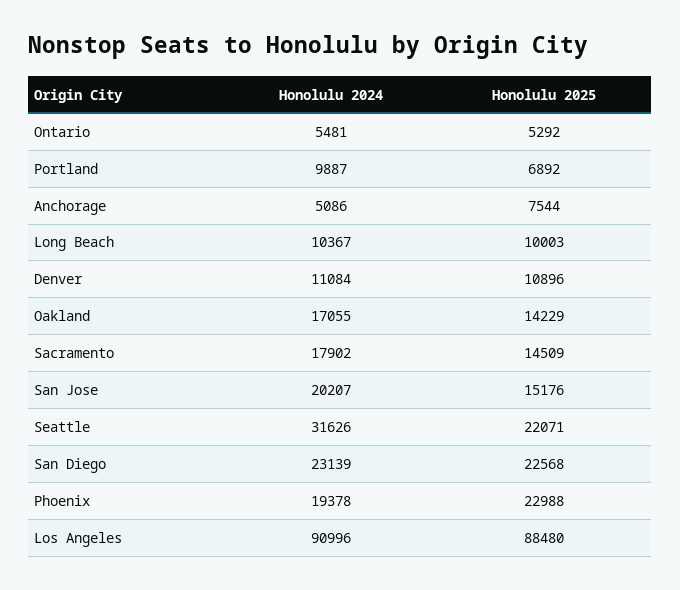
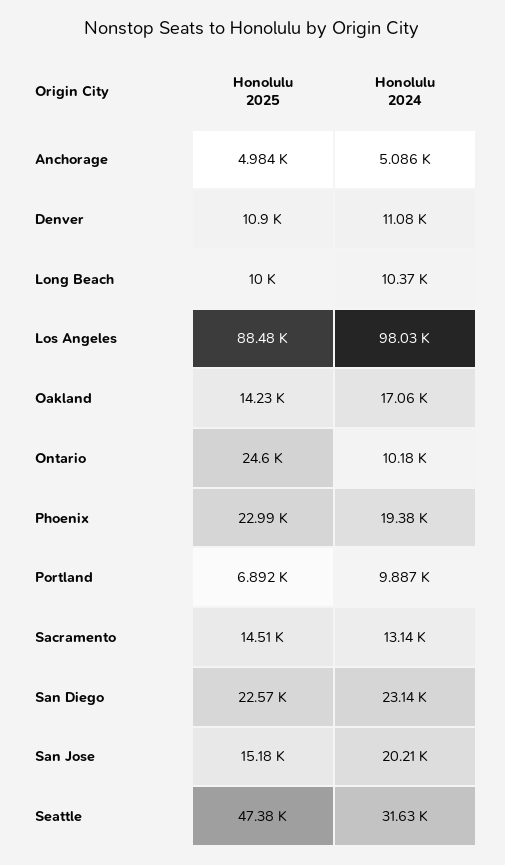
  {
    "Honolulu 2024": {
-     "Ontario": 5481,
+     "Ontario": 10180,
      "Portland": 9887,
      "Anchorage": 5086,
      "Long Beach": 10367,
      "Denver": 11084,
      "Oakland": 17055,
-     "Sacramento": 17902,
+     "Sacramento": 13140,
      "San Jose": 20207,
      "Seattle": 31626,
      "San Diego": 23139,
      "Phoenix": 19378,
-     "Los Angeles": 90996
+     "Los Angeles": 98030
    },
    "Honolulu 2025": {
-     "Ontario": 5292,
+     "Ontario": 24600,
      "Portland": 6892,
-     "Anchorage": 7544,
+     "Anchorage": 4984,
      "Long Beach": 10003,
      "Denver": 10896,
      "Oakland": 14229,
      "Sacramento": 14509,
      "San Jose": 15176,
-     "Seattle": 22071,
+     "Seattle": 47380,
      "San Diego": 22568,
      "Phoenix": 22988,
      "Los Angeles": 88480
    }
  }

